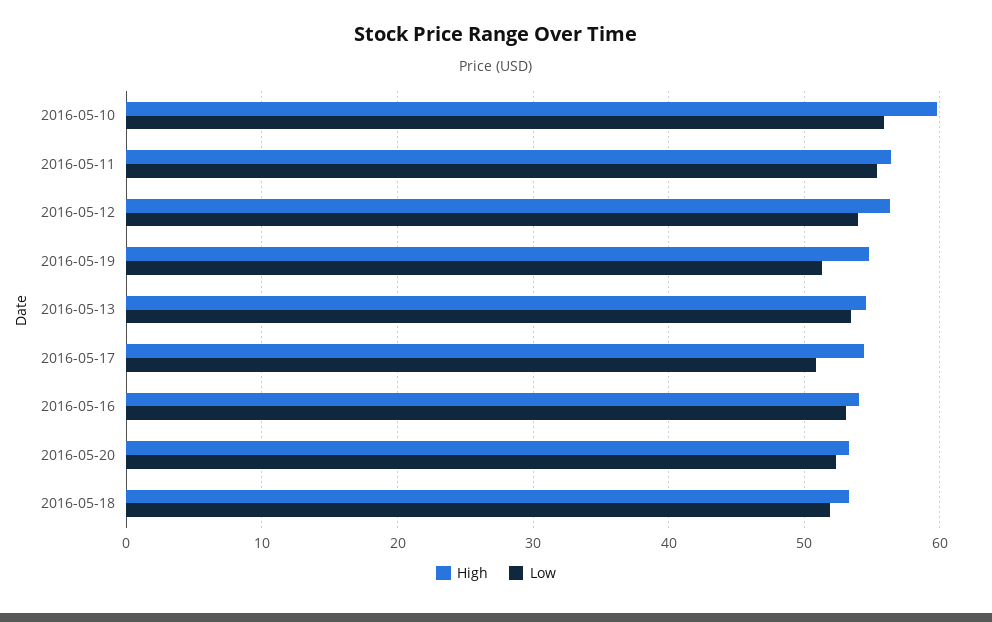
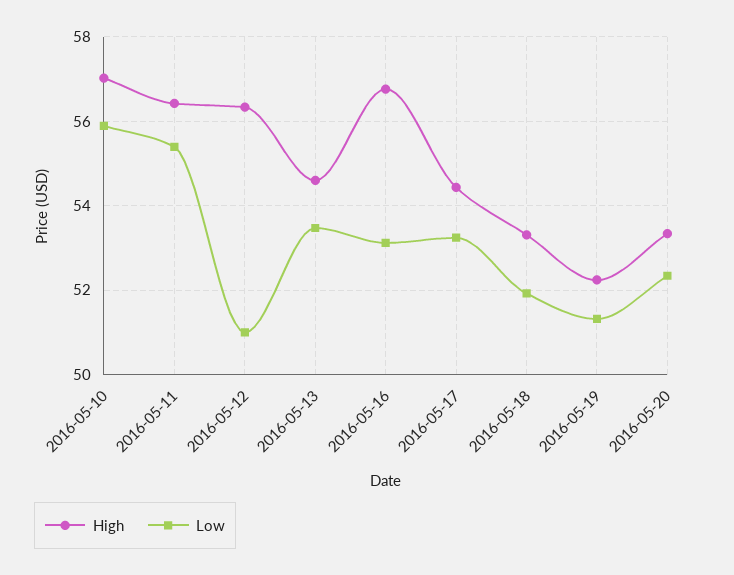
  {
    "High": {
-     "2016-05-10": 60,
+     "2016-05-10": 57,
      "2016-05-11": 56.4,
      "2016-05-12": 56.4,
-     "2016-05-19": 55,
+     "2016-05-19": 52.2,
      "2016-05-13": 54.6,
      "2016-05-17": 54.4,
-     "2016-05-16": 54,
+     "2016-05-16": 56.8,
      "2016-05-20": 53.4,
      "2016-05-18": 53.4
    },
    "Low": {
      "2016-05-10": 55.8,
      "2016-05-11": 55.4,
-     "2016-05-12": 54,
+     "2016-05-12": 51,
      "2016-05-19": 51.4,
      "2016-05-13": 53.4,
-     "2016-05-17": 51,
+     "2016-05-17": 53.2,
      "2016-05-16": 53.2,
      "2016-05-20": 52.4,
      "2016-05-18": 52
    }
  }

